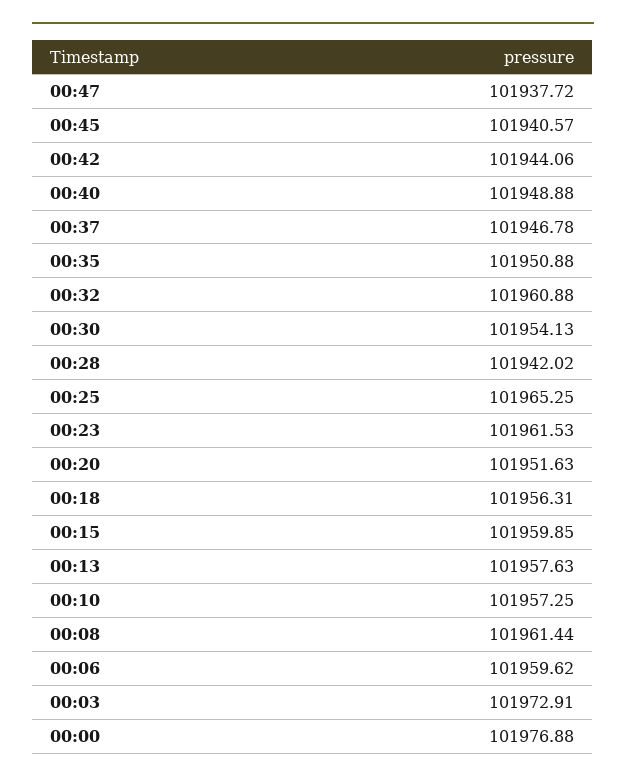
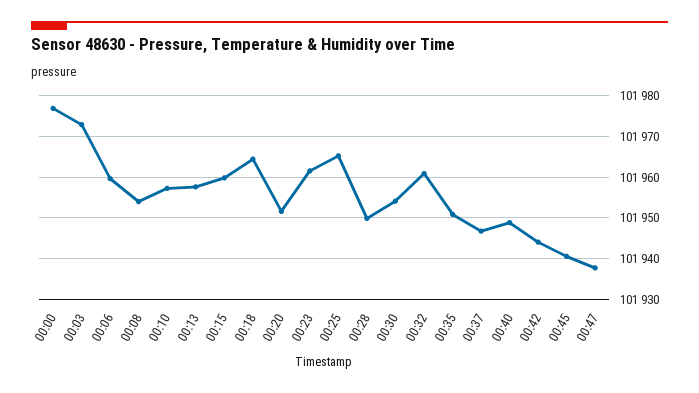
  {
    "00:47": 101937.72,
    "00:45": 101940.57,
    "00:42": 101944.06,
    "00:40": 101948.88,
    "00:37": 101946.78,
    "00:35": 101950.88,
    "00:32": 101960.88,
    "00:30": 101954.13,
-   "00:28": 101942.02,
+   "00:28": 101950,
    "00:25": 101965.25,
    "00:23": 101961.53,
    "00:20": 101951.63,
-   "00:18": 101956.31,
+   "00:18": 101964,
    "00:15": 101959.85,
    "00:13": 101957.63,
    "00:10": 101957.25,
-   "00:08": 101961.44,
+   "00:08": 101954,
    "00:06": 101959.62,
    "00:03": 101972.91,
    "00:00": 101976.88
  }

